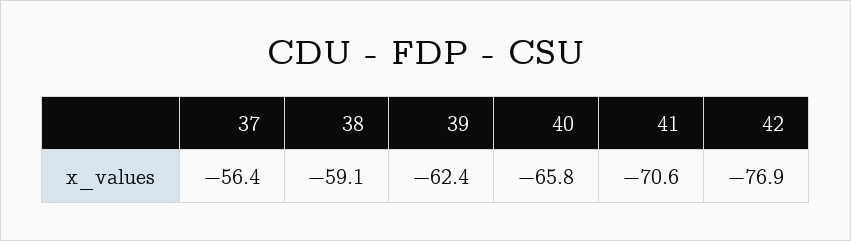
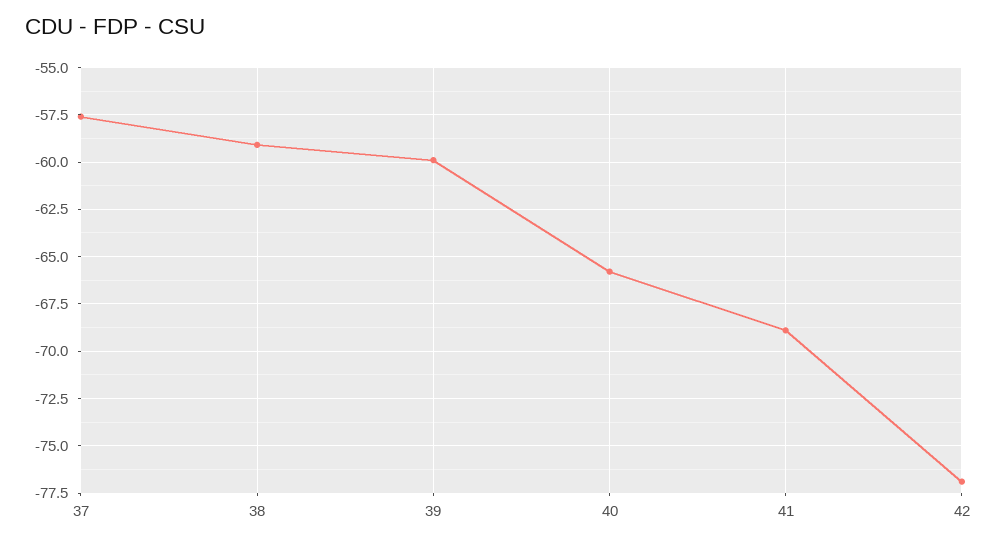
  {
-   "37": -56.4,
+   "37": -57.5,
    "38": -59.1,
-   "39": -62.4,
+   "39": -60,
    "40": -65.8,
-   "41": -70.6,
+   "41": -69,
    "42": -76.9
  }

